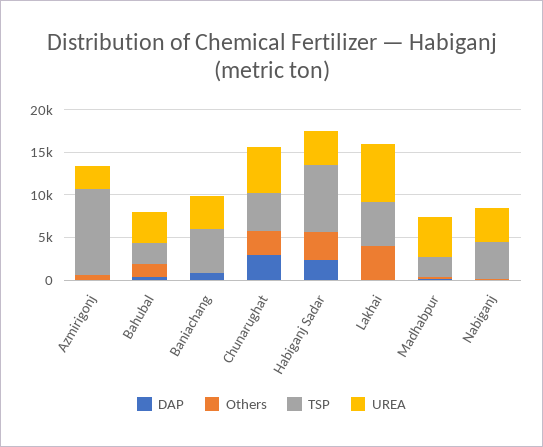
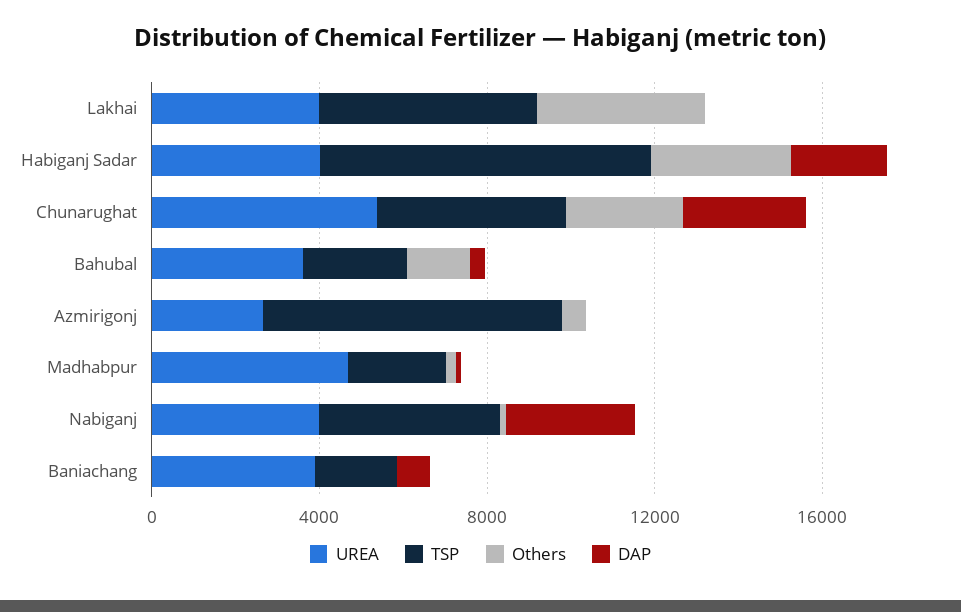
  {
    "DAP": {
      "Azmirigonj": 0,
      "Bahubal": 0,
      "Baniachang": 1000,
      "Chunarughat": 3000,
      "Habiganj Sadar": 2000,
      "Lakhai": 0,
      "Madhabpur": 0,
-     "Nabiganj": 0
+     "Nabiganj": 3000
    },
    "Others": {
      "Azmirigonj": 1000,
      "Bahubal": 2000,
      "Baniachang": 0,
      "Chunarughat": 3000,
      "Habiganj Sadar": 3000,
      "Lakhai": 4000,
      "Madhabpur": 0,
      "Nabiganj": 0
    },
    "TSP": {
-     "Azmirigonj": 10000,
+     "Azmirigonj": 7000,
      "Bahubal": 3000,
-     "Baniachang": 5000,
+     "Baniachang": 2000,
      "Chunarughat": 5000,
      "Habiganj Sadar": 8000,
      "Lakhai": 5000,
      "Madhabpur": 2000,
      "Nabiganj": 4000
    },
    "UREA": {
      "Azmirigonj": 3000,
      "Bahubal": 4000,
      "Baniachang": 4000,
      "Chunarughat": 5000,
      "Habiganj Sadar": 4000,
-     "Lakhai": 7000,
+     "Lakhai": 4000,
      "Madhabpur": 5000,
      "Nabiganj": 4000
    }
  }

